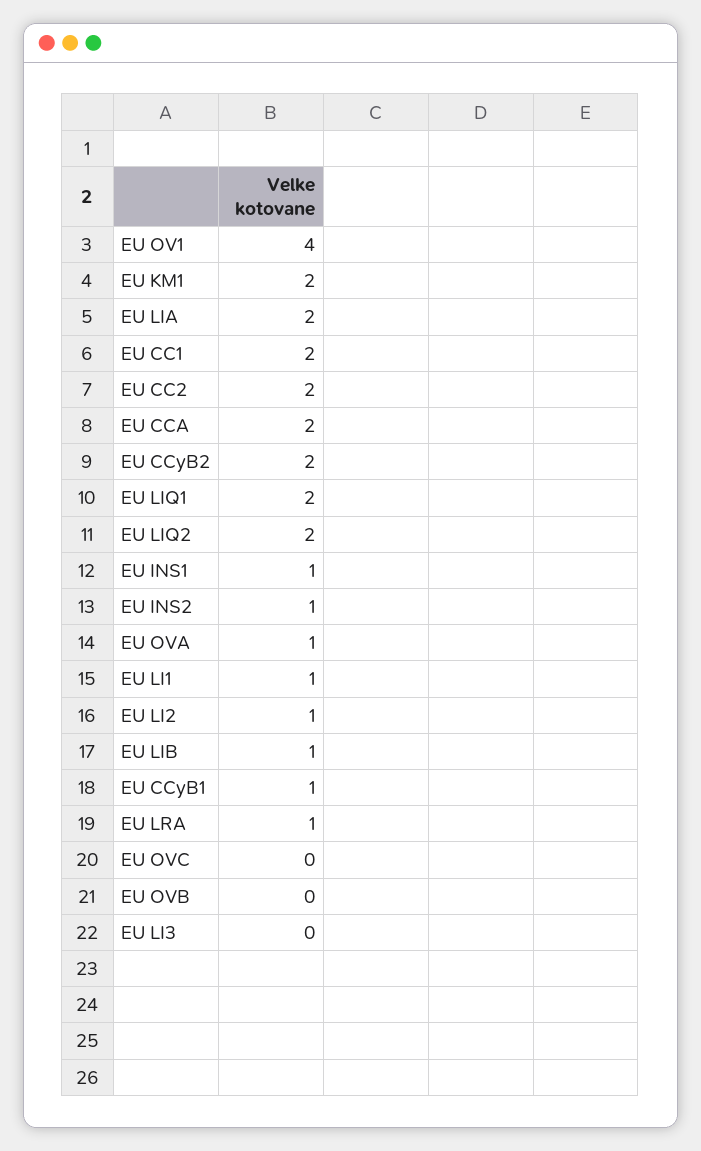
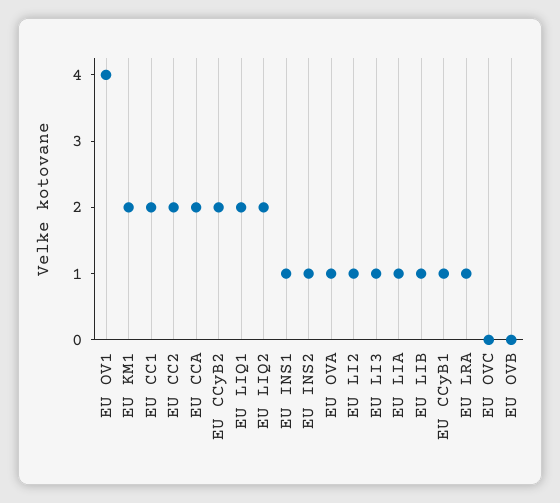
  {
    "EU OV1": 4,
    "EU KM1": 2,
-   "EU LIA": 2,
+   "EU LIA": 1,
    "EU CC1": 2,
    "EU CC2": 2,
    "EU CCA": 2,
    "EU CCyB2": 2,
    "EU LIQ1": 2,
    "EU LIQ2": 2,
    "EU INS1": 1,
    "EU INS2": 1,
    "EU OVA": 1,
-   "EU LI1": 1,
    "EU LI2": 1,
    "EU LIB": 1,
    "EU CCyB1": 1,
    "EU LRA": 1,
    "EU OVC": 0,
    "EU OVB": 0,
-   "EU LI3": 0
+   "EU LI3": 1
  }

